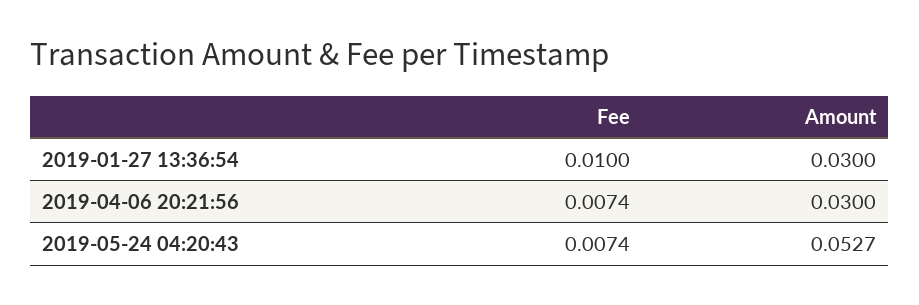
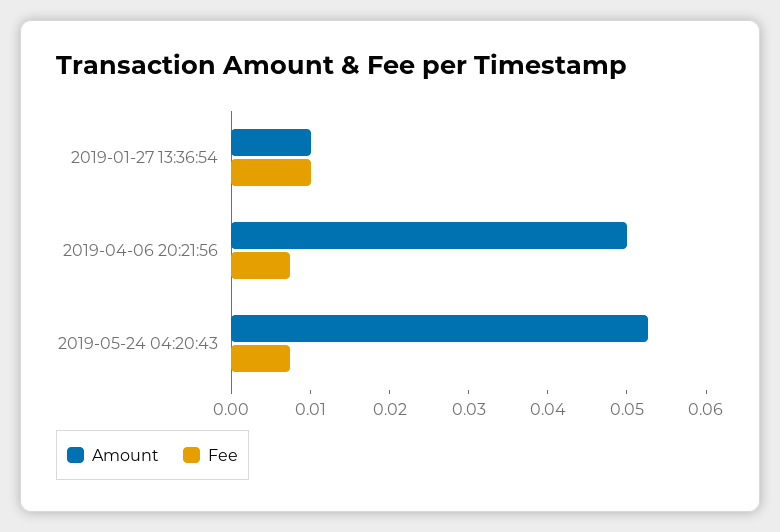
  {
    "Fee": {
      "2019-01-27 13:36:54": 0.01,
      "2019-04-06 20:21:56": 0.0074,
      "2019-05-24 04:20:43": 0.0074
    },
    "Amount": {
-     "2019-01-27 13:36:54": 0.03,
+     "2019-01-27 13:36:54": 0.01,
-     "2019-04-06 20:21:56": 0.03,
+     "2019-04-06 20:21:56": 0.05,
      "2019-05-24 04:20:43": 0.0527
    }
  }

